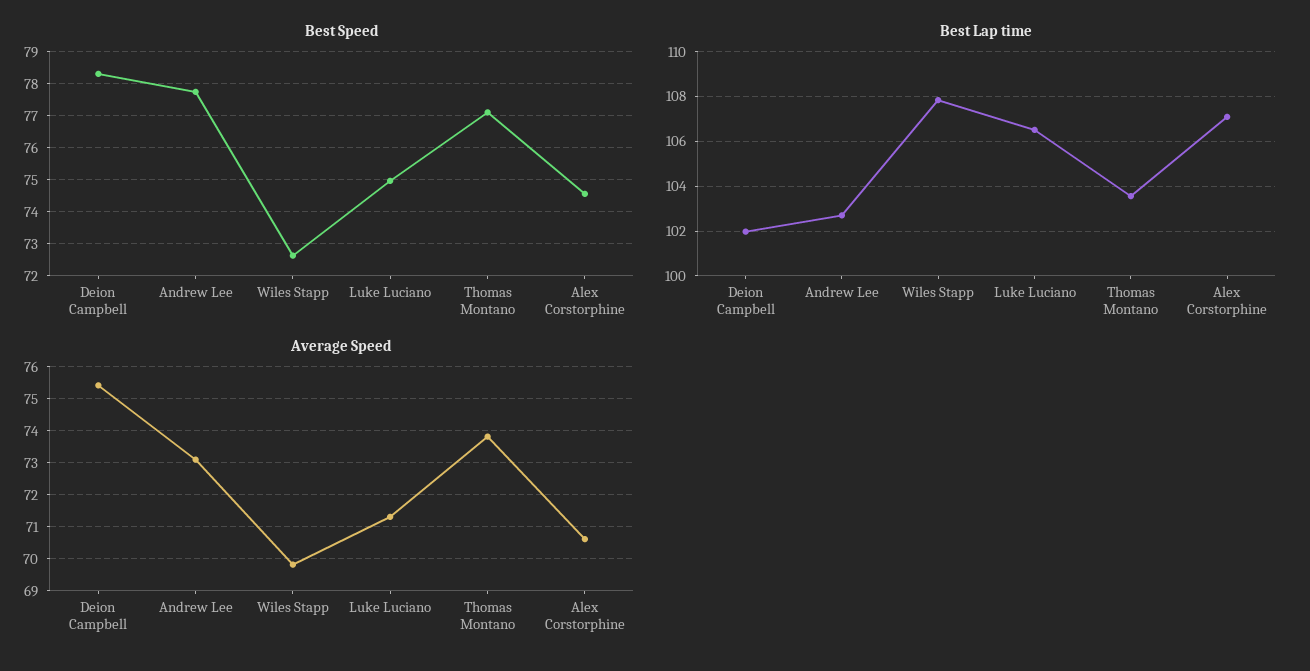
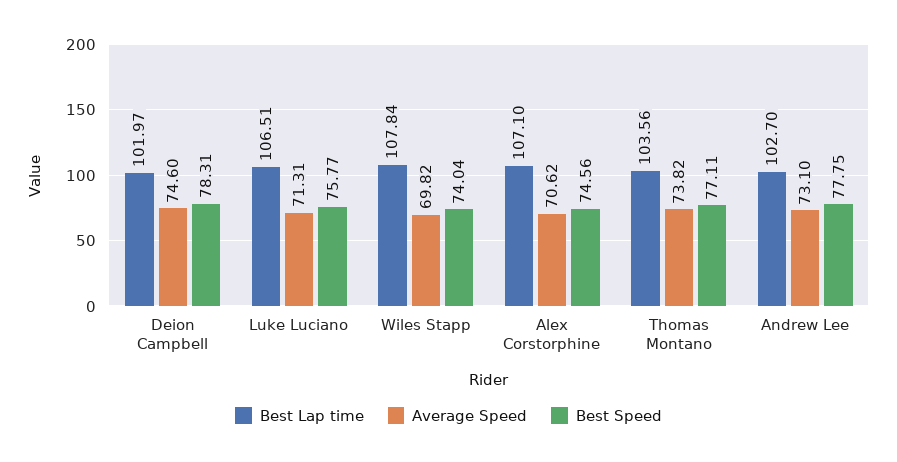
  {
    "Best Speed": {
      "Deion Campbell": 78.31,
      "Andrew Lee": 77.75,
-     "Wiles Stapp": 72.6,
+     "Wiles Stapp": 74.04,
-     "Luke Luciano": 75,
+     "Luke Luciano": 75.77,
      "Thomas Montano": 77.11,
      "Alex Corstorphine": 74.56
    },
    "Best Lap time": {
      "Deion Campbell": 101.97,
      "Andrew Lee": 102.7,
      "Wiles Stapp": 107.84,
      "Luke Luciano": 106.51,
      "Thomas Montano": 103.56,
      "Alex Corstorphine": 107.1
    },
    "Average Speed": {
-     "Deion Campbell": 75.4,
+     "Deion Campbell": 74.6,
      "Andrew Lee": 73.1,
      "Wiles Stapp": 69.82,
      "Luke Luciano": 71.31,
      "Thomas Montano": 73.82,
      "Alex Corstorphine": 70.62
    }
  }

